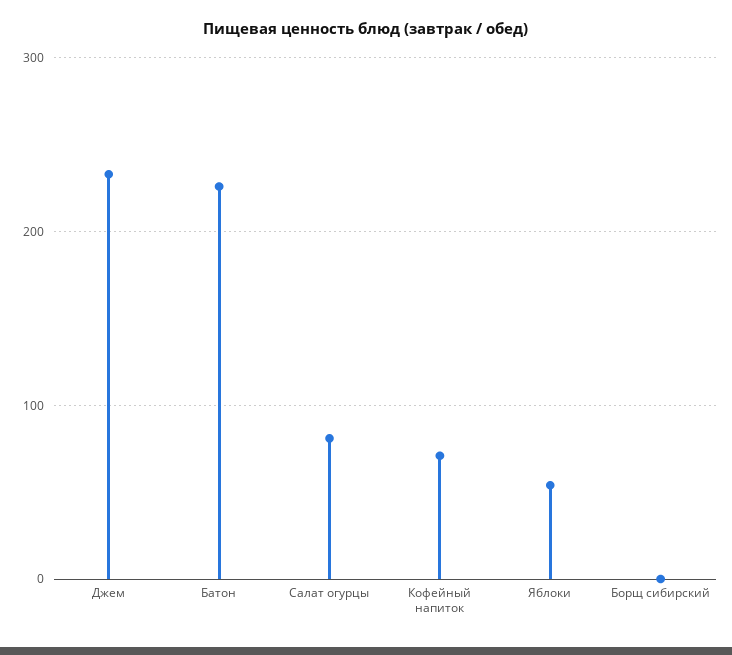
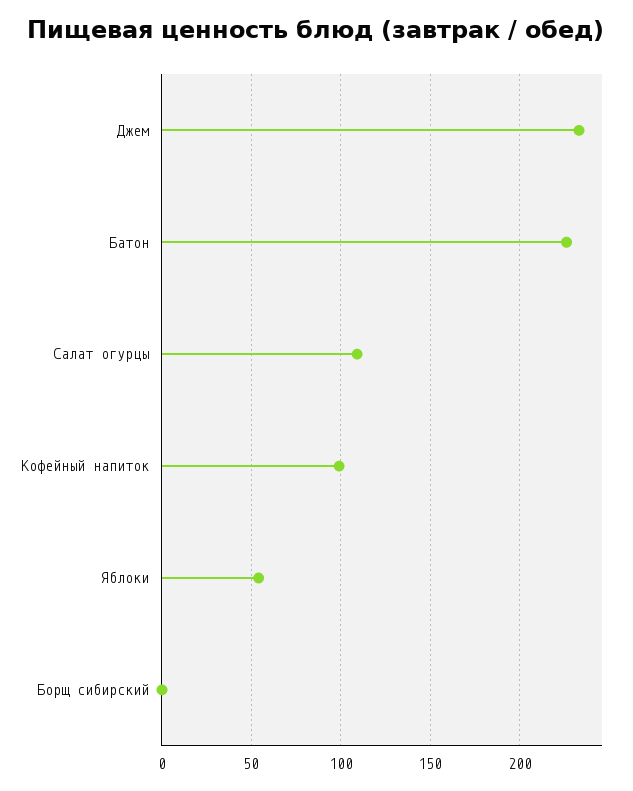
  {
    "Джем": 235,
    "Батон": 225,
-   "Салат огурцы": 80,
+   "Салат огурцы": 110,
-   "Кофейный напиток": 70,
+   "Кофейный напиток": 100,
    "Яблоки": 55,
    "Борщ сибирский": 0
  }

